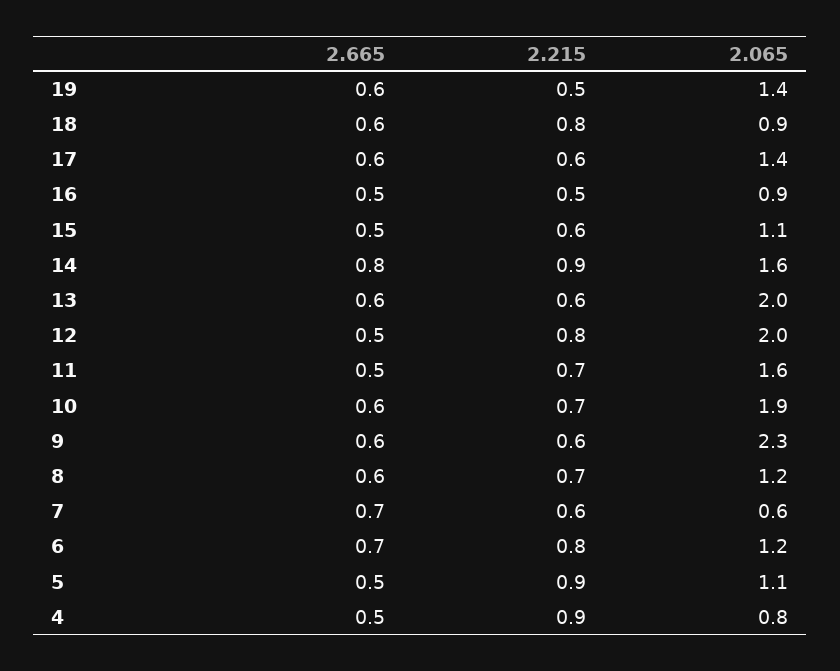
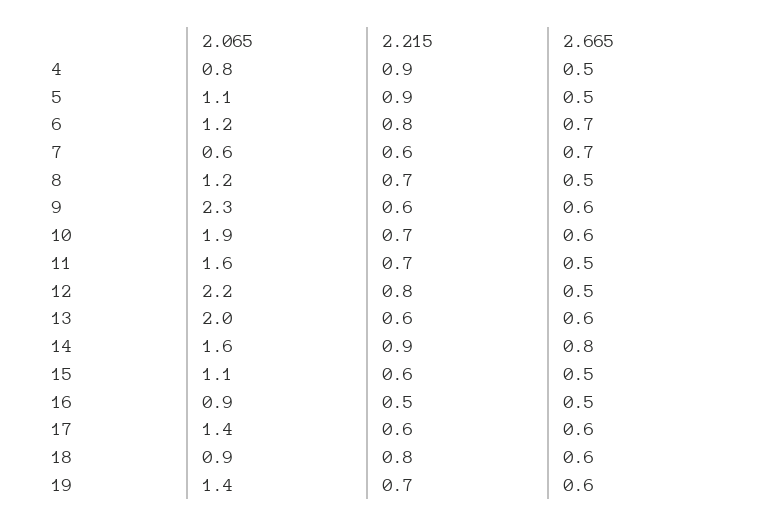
  {
    "2.665": {
      "19": 0.6,
      "18": 0.6,
      "17": 0.6,
      "16": 0.5,
      "15": 0.5,
      "14": 0.8,
      "13": 0.6,
      "12": 0.5,
      "11": 0.5,
      "10": 0.6,
      "9": 0.6,
-     "8": 0.6,
+     "8": 0.5,
      "7": 0.7,
      "6": 0.7,
      "5": 0.5,
      "4": 0.5
    },
    "2.215": {
-     "19": 0.5,
+     "19": 0.7,
      "18": 0.8,
      "17": 0.6,
      "16": 0.5,
      "15": 0.6,
      "14": 0.9,
      "13": 0.6,
      "12": 0.8,
      "11": 0.7,
      "10": 0.7,
      "9": 0.6,
      "8": 0.7,
      "7": 0.6,
      "6": 0.8,
      "5": 0.9,
      "4": 0.9
    },
    "2.065": {
      "19": 1.4,
      "18": 0.9,
      "17": 1.4,
      "16": 0.9,
      "15": 1.1,
      "14": 1.6,
      "13": 2,
-     "12": 2,
+     "12": 2.2,
      "11": 1.6,
      "10": 1.9,
      "9": 2.3,
      "8": 1.2,
      "7": 0.6,
      "6": 1.2,
      "5": 1.1,
      "4": 0.8
    }
  }

